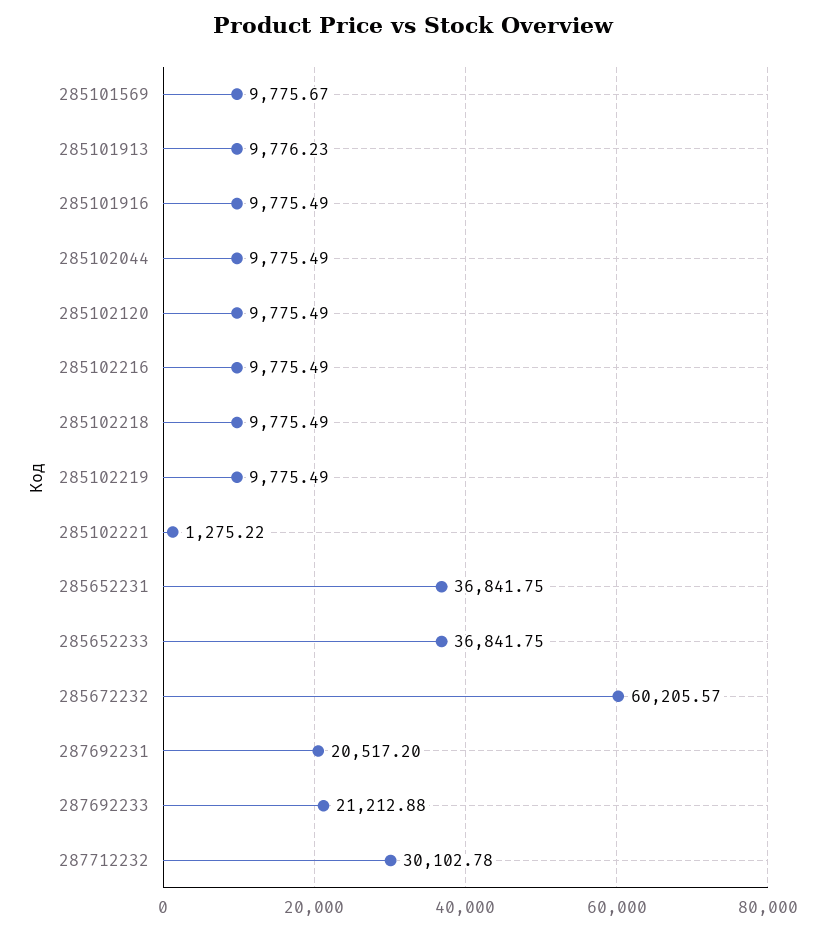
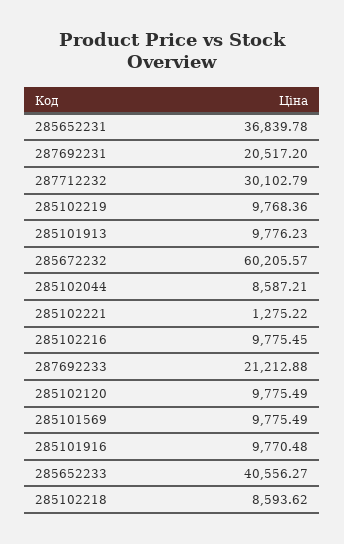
  {
-   "285101569": 9775.67,
+   "285101569": 9775.49,
    "285101913": 9776.23,
-   "285101916": 9775.49,
+   "285101916": 9770.48,
-   "285102044": 9775.49,
+   "285102044": 8587.21,
    "285102120": 9775.49,
-   "285102216": 9775.49,
+   "285102216": 9775.45,
-   "285102218": 9775.49,
+   "285102218": 8593.62,
-   "285102219": 9775.49,
+   "285102219": 9768.36,
    "285102221": 1275.22,
-   "285652231": 36841.75,
+   "285652231": 36839.78,
-   "285652233": 36841.75,
+   "285652233": 40556.27,
    "285672232": 60205.57,
    "287692231": 20517.2,
    "287692233": 21212.88,
-   "287712232": 30102.78
+   "287712232": 30102.79
  }

